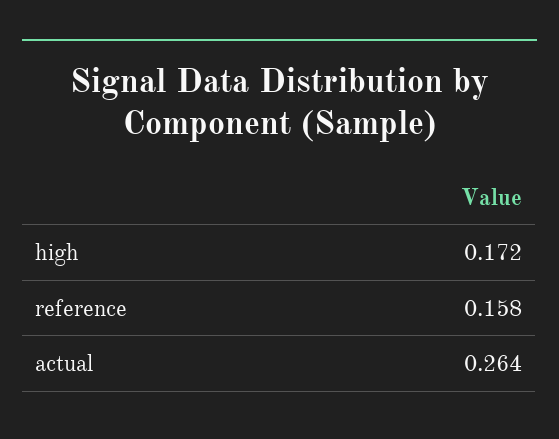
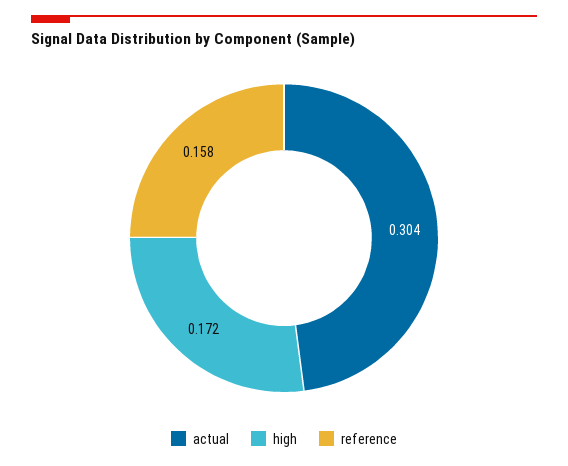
  {
    "high": 0.172,
    "reference": 0.158,
-   "actual": 0.264
+   "actual": 0.304
  }

